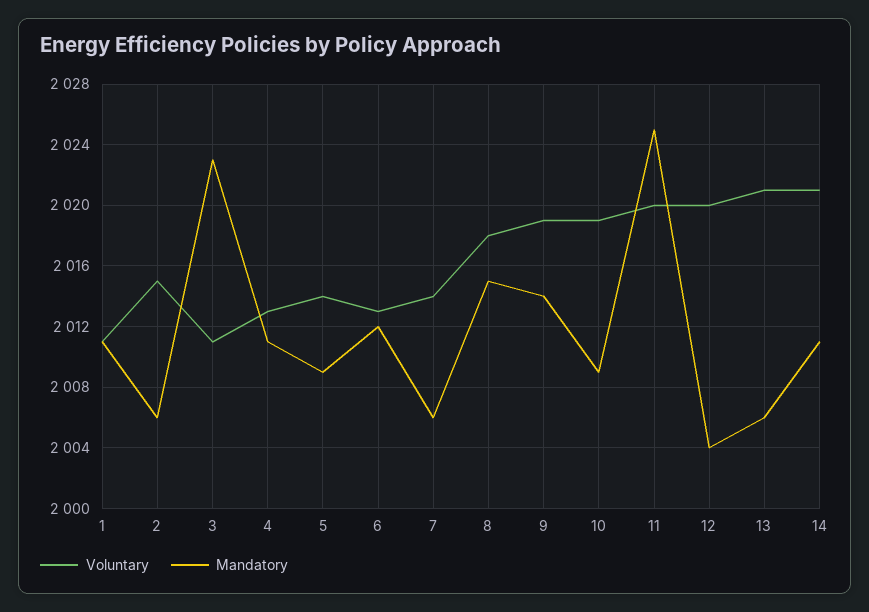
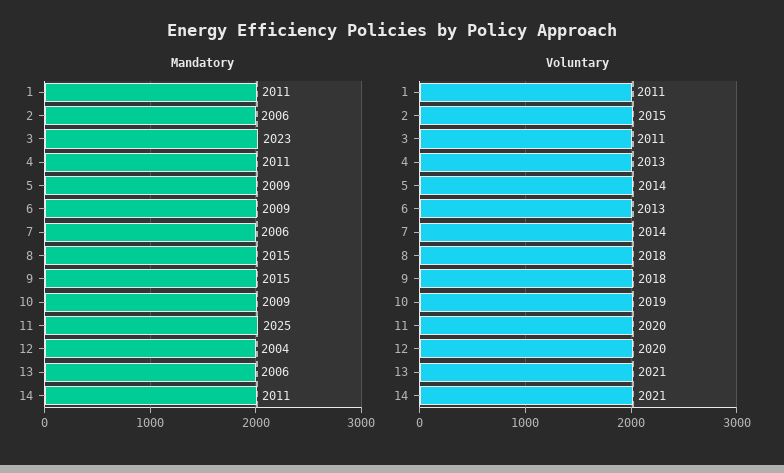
  {
    "Voluntary": {
      "1": 2011,
      "2": 2015,
      "3": 2011,
      "4": 2013,
      "5": 2014,
      "6": 2013,
      "7": 2014,
      "8": 2018,
-     "9": 2019,
+     "9": 2018,
      "10": 2019,
      "11": 2020,
      "12": 2020,
      "13": 2021,
      "14": 2021
    },
    "Mandatory": {
      "1": 2011,
      "2": 2006,
      "3": 2023,
      "4": 2011,
      "5": 2009,
-     "6": 2012,
+     "6": 2009,
      "7": 2006,
      "8": 2015,
-     "9": 2014,
+     "9": 2015,
      "10": 2009,
      "11": 2025,
      "12": 2004,
      "13": 2006,
      "14": 2011
    }
  }

